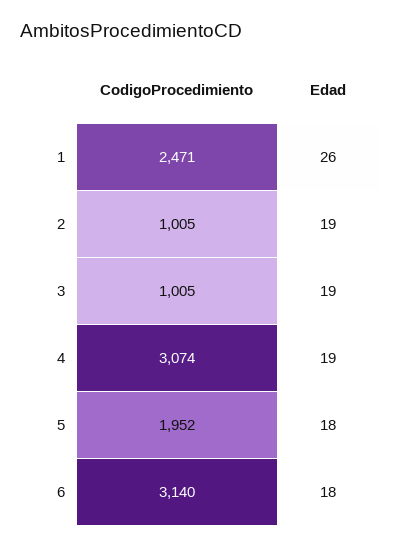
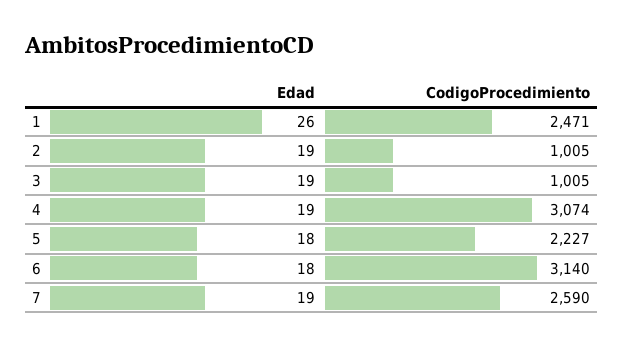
  {
    "CodigoProcedimiento": {
      "1": 2471,
      "2": 1005,
      "3": 1005,
      "4": 3074,
-     "5": 1952,
+     "5": 2227,
-     "6": 3140
+     "6": 3140,
+     "7": 2590
    },
    "Edad": {
      "1": 26,
      "2": 19,
      "3": 19,
      "4": 19,
      "5": 18,
-     "6": 18
+     "6": 18,
+     "7": 19
    }
  }

